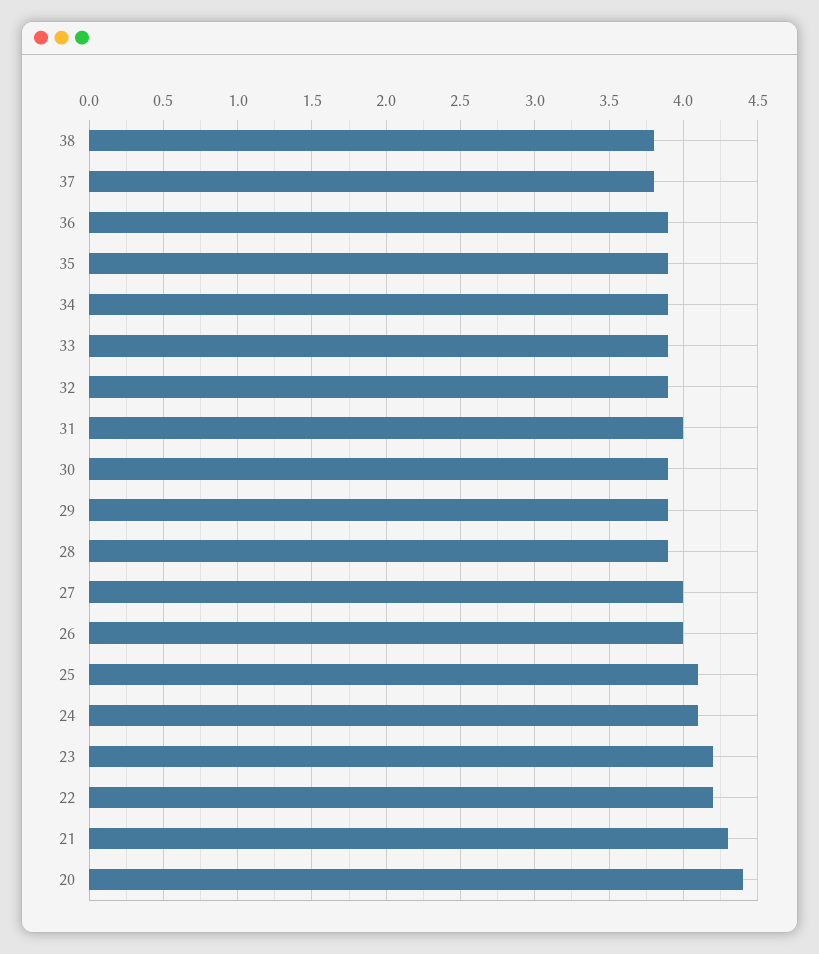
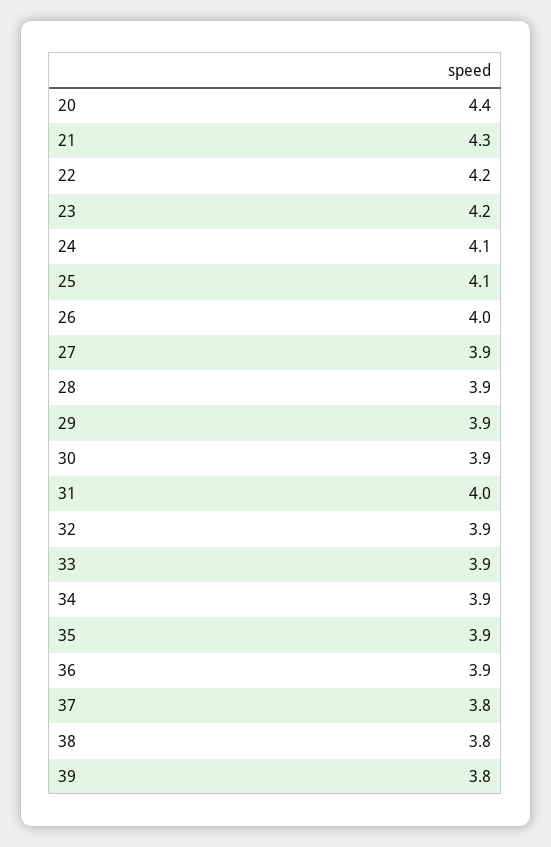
  {
    "38": 3.8,
    "37": 3.8,
    "36": 3.9,
    "35": 3.9,
    "34": 3.9,
    "33": 3.9,
    "32": 3.9,
    "31": 4,
    "30": 3.9,
    "29": 3.9,
    "28": 3.9,
-   "27": 4,
+   "27": 3.9,
    "26": 4,
    "25": 4.1,
    "24": 4.1,
    "23": 4.2,
    "22": 4.2,
    "21": 4.3,
-   "20": 4.4
+   "20": 4.4,
+   "39": 3.8
  }

